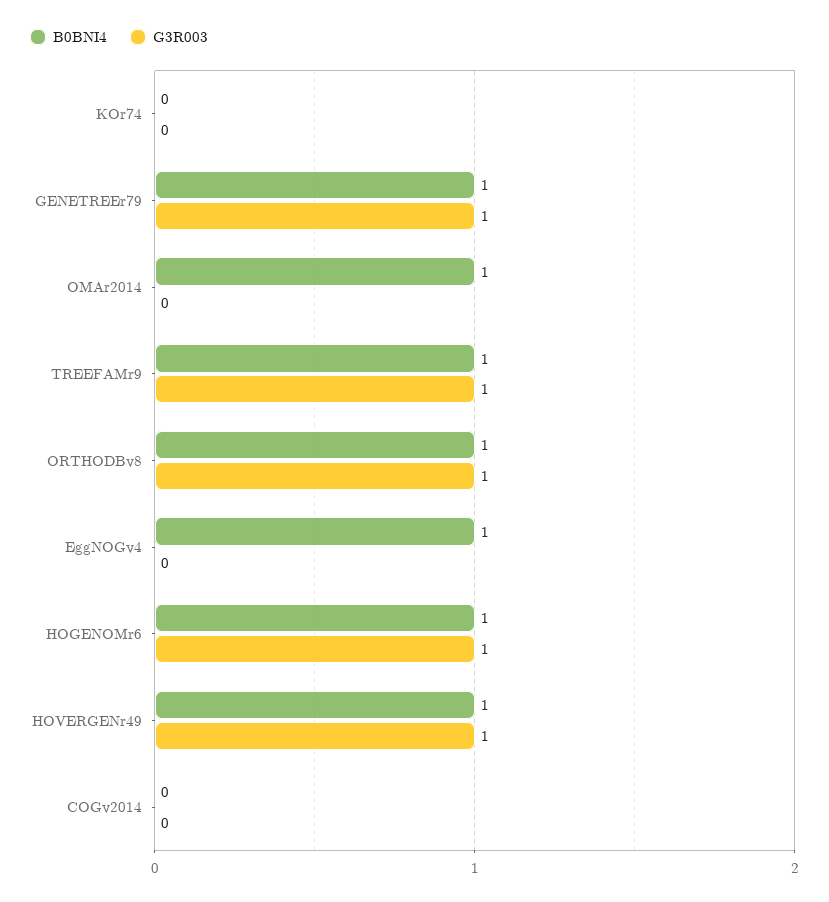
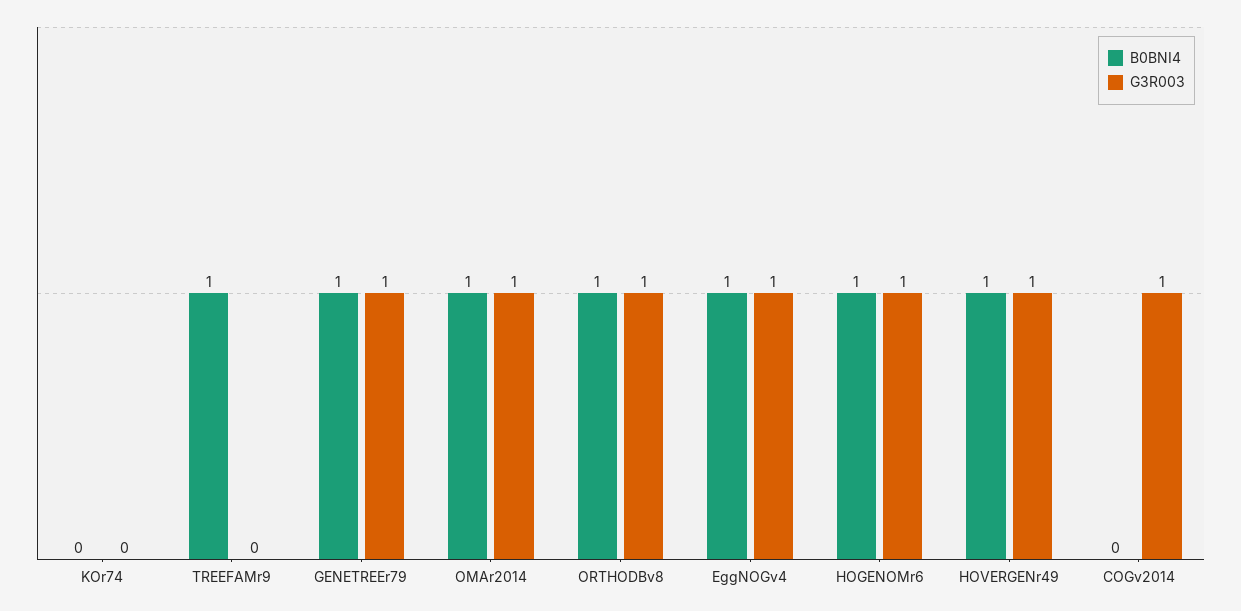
  {
    "B0BNI4": {
      "KOr74": 0,
      "GENETREEr79": 1,
      "OMAr2014": 1,
      "TREEFAMr9": 1,
      "ORTHODBv8": 1,
      "EggNOGv4": 1,
      "HOGENOMr6": 1,
      "HOVERGENr49": 1,
      "COGv2014": 0
    },
    "G3R003": {
      "KOr74": 0,
      "GENETREEr79": 1,
-     "OMAr2014": 0,
+     "OMAr2014": 1,
-     "TREEFAMr9": 1,
+     "TREEFAMr9": 0,
      "ORTHODBv8": 1,
-     "EggNOGv4": 0,
+     "EggNOGv4": 1,
      "HOGENOMr6": 1,
      "HOVERGENr49": 1,
-     "COGv2014": 0
+     "COGv2014": 1
    }
  }

